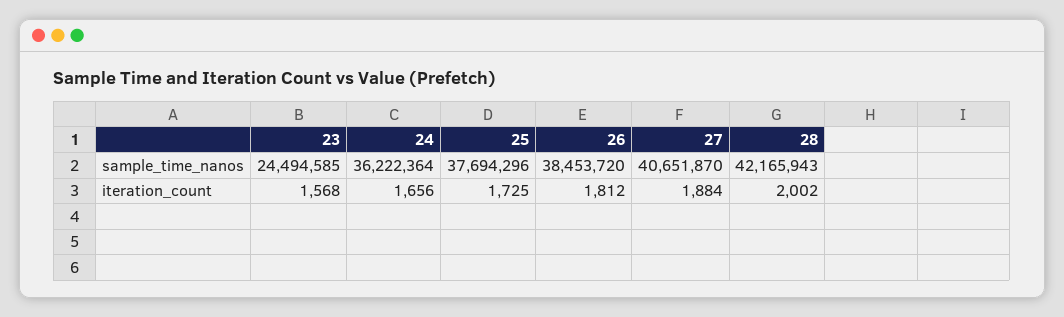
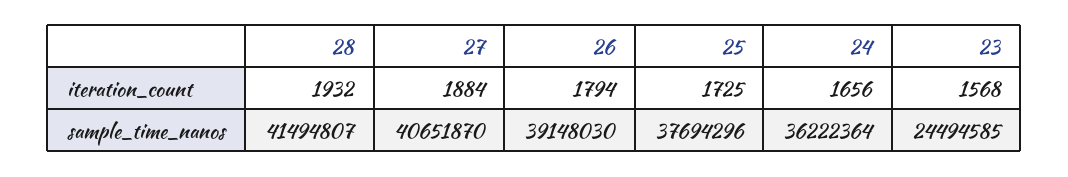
  {
    "23": {
      "sample_time_nanos": 24494585,
      "iteration_count": 1568
    },
    "24": {
      "sample_time_nanos": 36222364,
      "iteration_count": 1656
    },
    "25": {
      "sample_time_nanos": 37694296,
      "iteration_count": 1725
    },
    "26": {
-     "sample_time_nanos": 38453720,
+     "sample_time_nanos": 39148030,
-     "iteration_count": 1812
+     "iteration_count": 1794
    },
    "27": {
      "sample_time_nanos": 40651870,
      "iteration_count": 1884
    },
    "28": {
-     "sample_time_nanos": 42165943,
+     "sample_time_nanos": 41494807,
-     "iteration_count": 2002
+     "iteration_count": 1932
    }
  }

